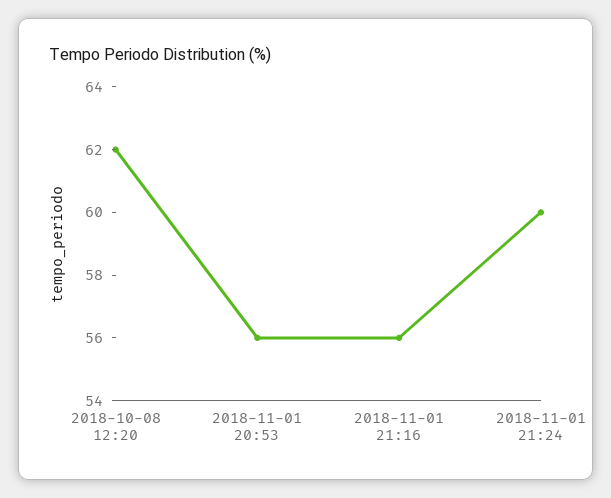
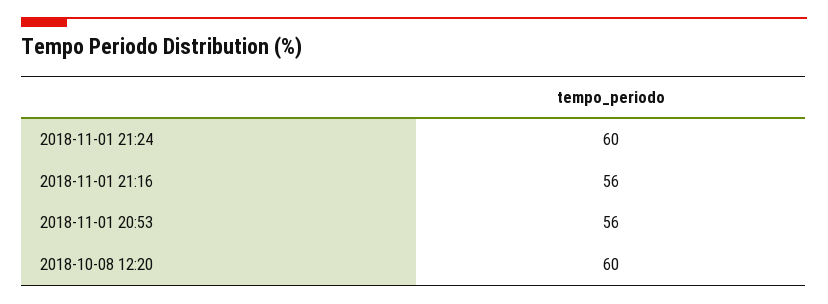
  {
-   "2018-10-08 12:20": 62,
+   "2018-10-08 12:20": 60,
    "2018-11-01 20:53": 56,
    "2018-11-01 21:16": 56,
    "2018-11-01 21:24": 60
  }

